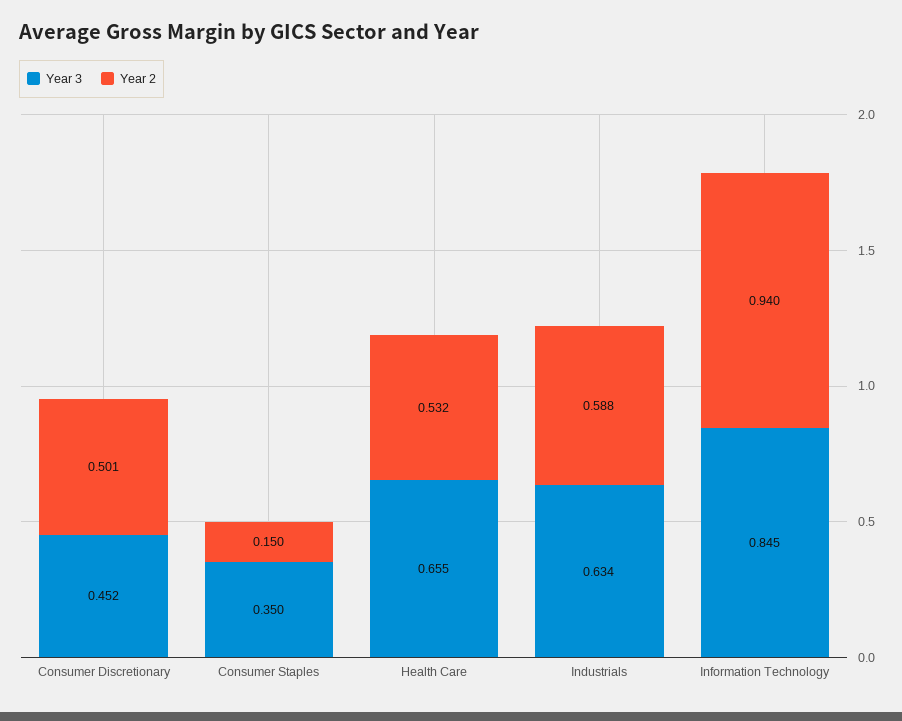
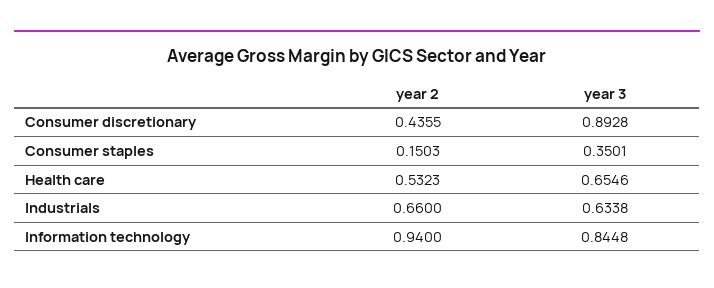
  {
    "Year 3": {
-     "Consumer Discretionary": 0.452,
+     "Consumer Discretionary": 0.8928,
      "Consumer Staples": 0.3501,
      "Health Care": 0.6546,
      "Industrials": 0.6338,
      "Information Technology": 0.8448
    },
    "Year 2": {
-     "Consumer Discretionary": 0.501,
+     "Consumer Discretionary": 0.4355,
      "Consumer Staples": 0.1503,
      "Health Care": 0.5323,
-     "Industrials": 0.588,
+     "Industrials": 0.66,
      "Information Technology": 0.94
    }
  }

